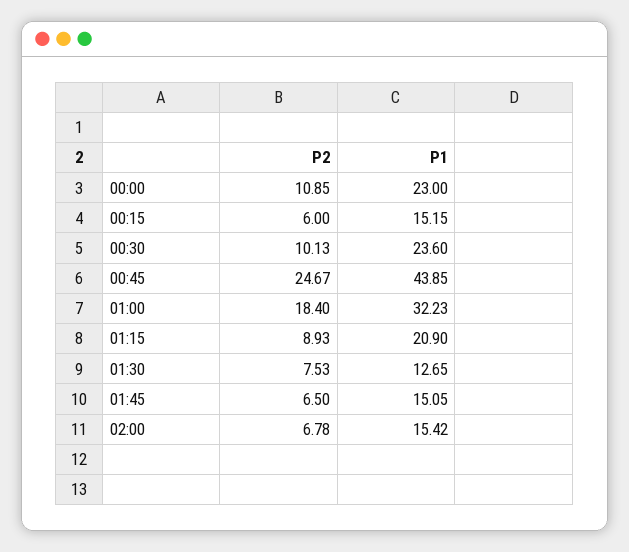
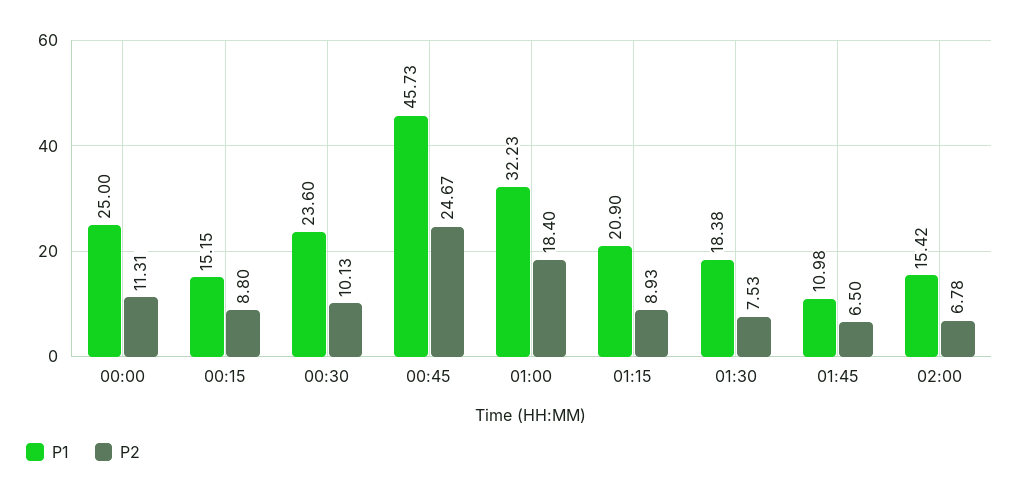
  {
    "P2": {
-     "00:00": 10.85,
+     "00:00": 11.31,
-     "00:15": 6,
+     "00:15": 8.8,
      "00:30": 10.13,
      "00:45": 24.67,
      "01:00": 18.4,
      "01:15": 8.93,
      "01:30": 7.53,
      "01:45": 6.5,
      "02:00": 6.78
    },
    "P1": {
-     "00:00": 23,
+     "00:00": 25,
      "00:15": 15.15,
      "00:30": 23.6,
-     "00:45": 43.85,
+     "00:45": 45.73,
      "01:00": 32.23,
      "01:15": 20.9,
-     "01:30": 12.65,
+     "01:30": 18.38,
-     "01:45": 15.05,
+     "01:45": 10.98,
      "02:00": 15.42
    }
  }

